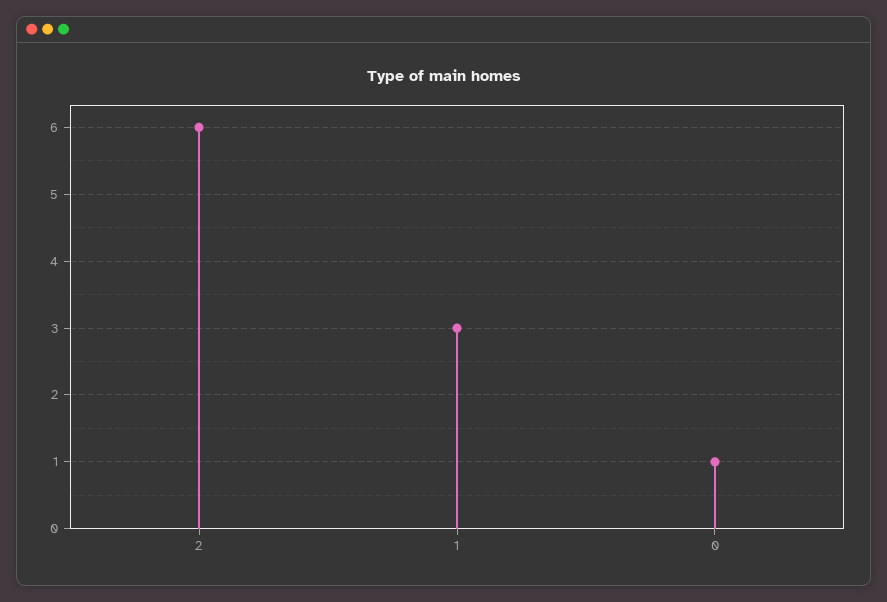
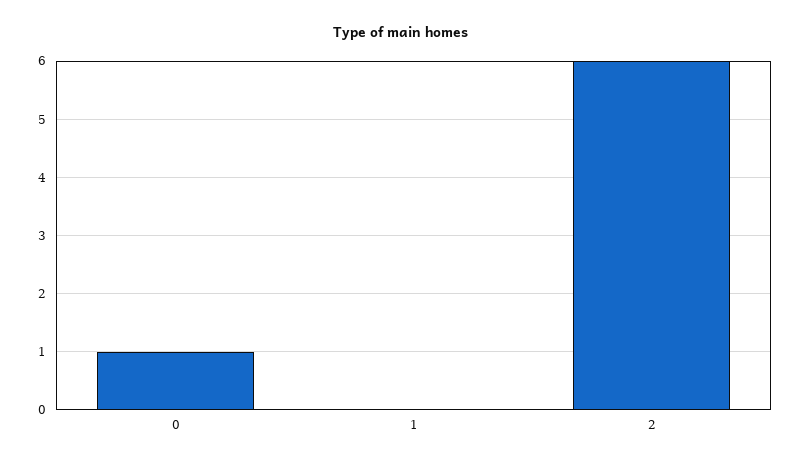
  {
    "2": 6,
-   "1": 3,
+   "1": 0,
    "0": 1
  }

